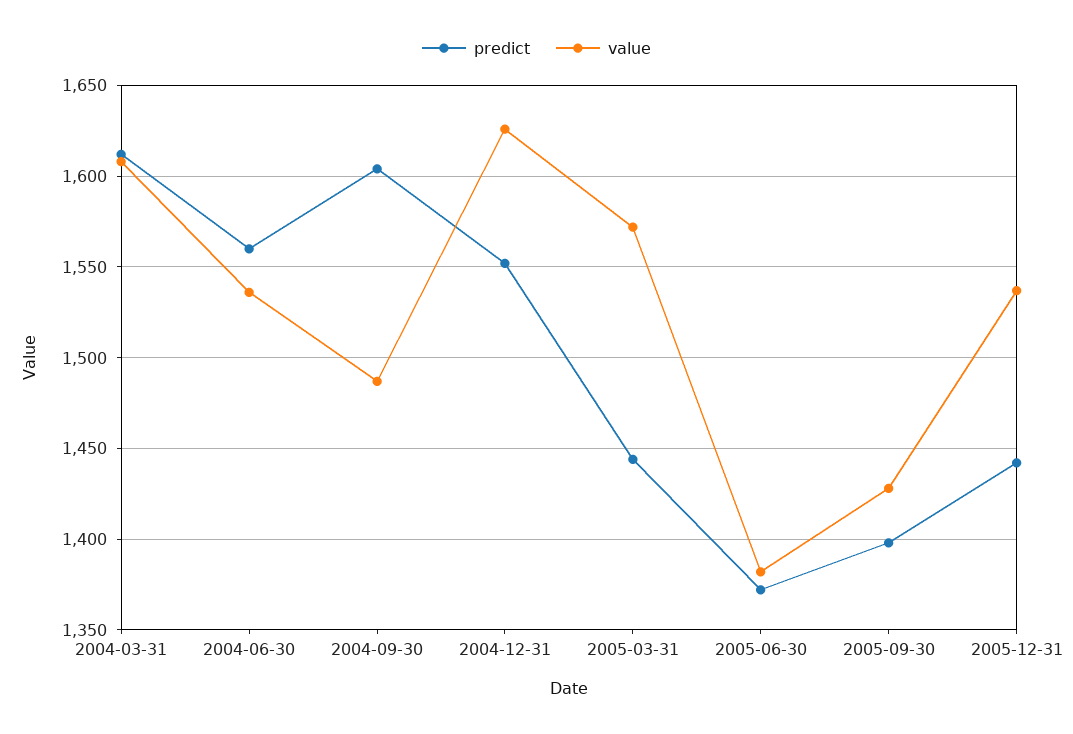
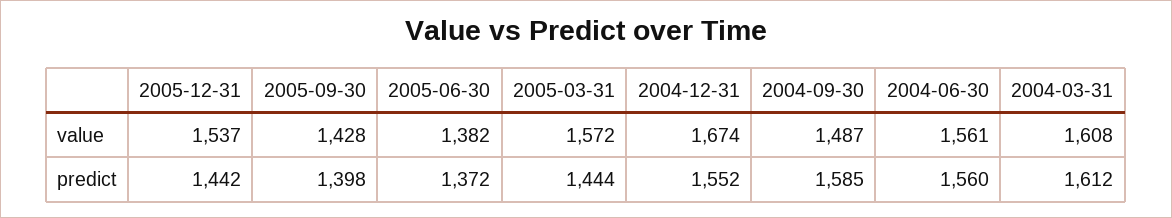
  {
    "predict": {
      "2004-03-31": 1612,
      "2004-06-30": 1560,
-     "2004-09-30": 1605,
+     "2004-09-30": 1585,
      "2004-12-31": 1552,
      "2005-03-31": 1444,
      "2005-06-30": 1372,
      "2005-09-30": 1398,
      "2005-12-31": 1442
    },
    "value": {
      "2004-03-31": 1608,
-     "2004-06-30": 1535,
+     "2004-06-30": 1561,
      "2004-09-30": 1487,
-     "2004-12-31": 1625,
+     "2004-12-31": 1674,
      "2005-03-31": 1572,
      "2005-06-30": 1382,
      "2005-09-30": 1428,
      "2005-12-31": 1537
    }
  }

